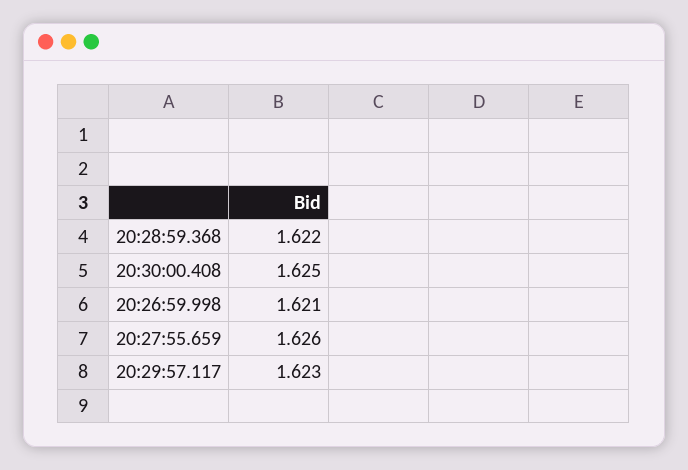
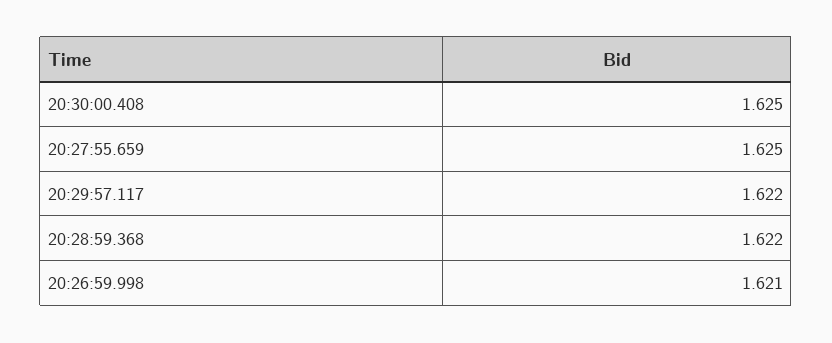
  {
    "20:28:59.368": 1.622,
    "20:30:00.408": 1.625,
    "20:26:59.998": 1.621,
-   "20:27:55.659": 1.626,
+   "20:27:55.659": 1.625,
-   "20:29:57.117": 1.623
+   "20:29:57.117": 1.622
  }

